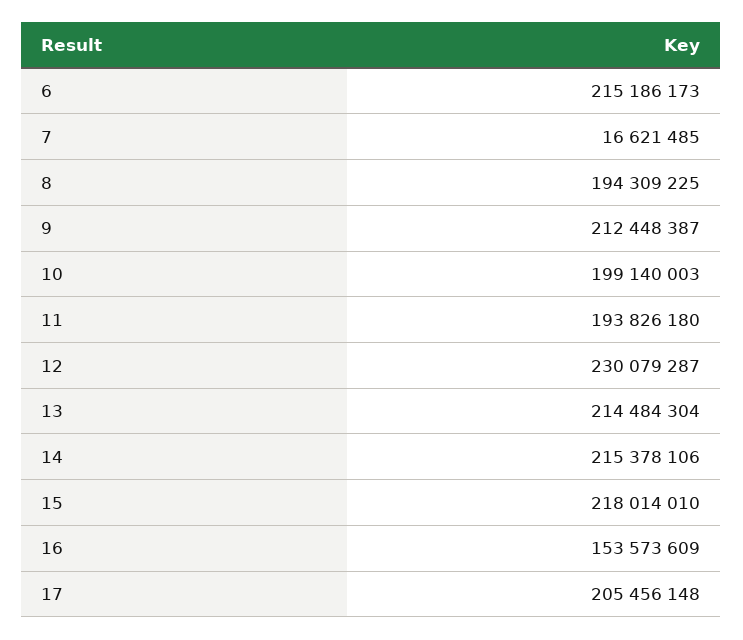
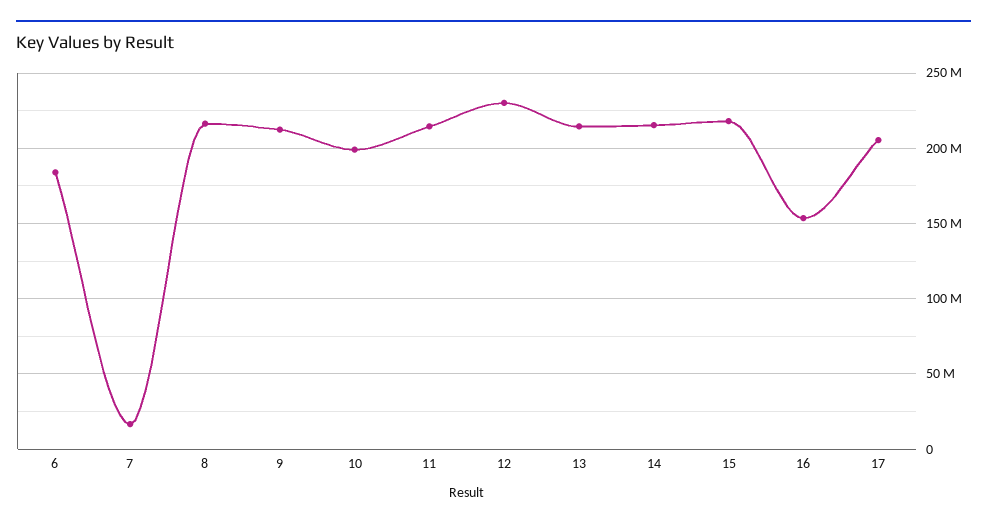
  {
-   "6": 215186173,
+   "6": 185000000,
    "7": 16621485,
-   "8": 194309225,
+   "8": 215000000,
    "9": 212448387,
    "10": 199140003,
-   "11": 193826180,
+   "11": 215000000,
    "12": 230079287,
    "13": 214484304,
    "14": 215378106,
    "15": 218014010,
    "16": 153573609,
    "17": 205456148
  }

